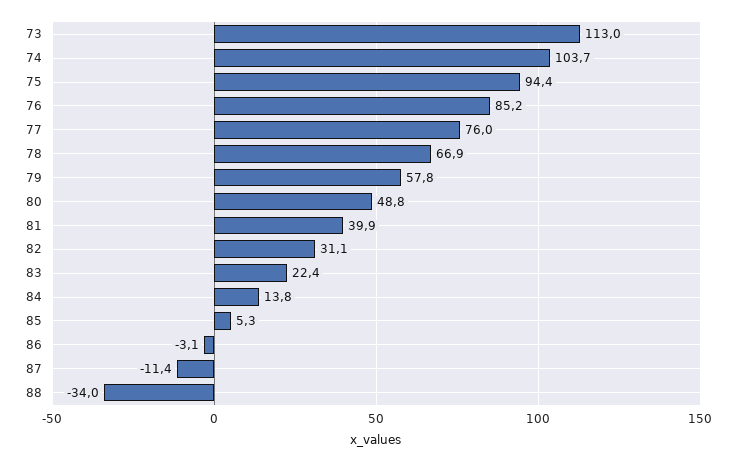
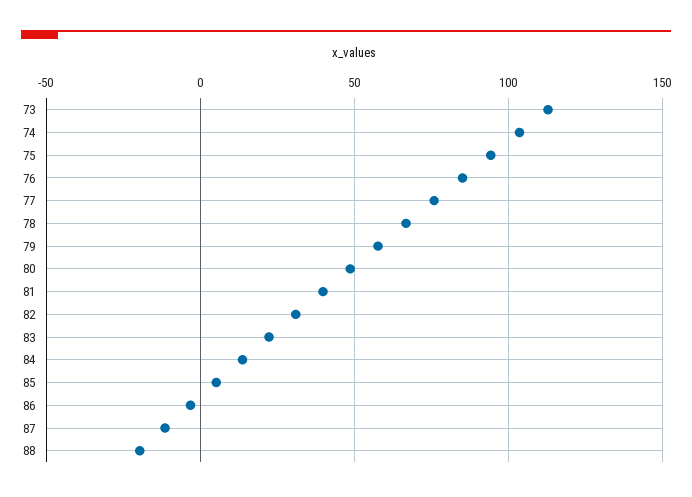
  {
    "73": 113,
    "74": 103.7,
    "75": 94.4,
    "76": 85.2,
    "77": 76,
    "78": 66.9,
    "79": 57.8,
    "80": 48.8,
    "81": 39.9,
    "82": 31.1,
    "83": 22.4,
    "84": 13.8,
    "85": 5.3,
    "86": -3.1,
    "87": -11.4,
-   "88": -34
+   "88": -20
  }

